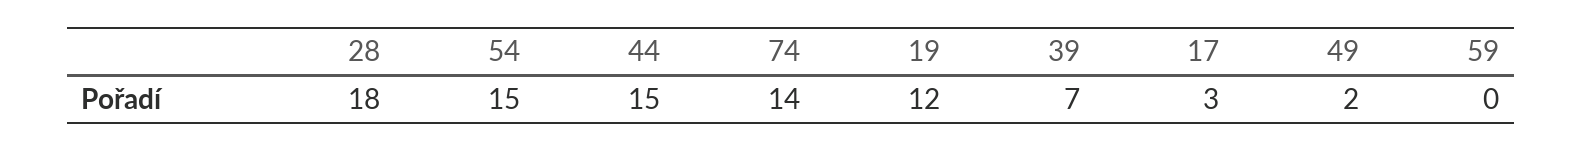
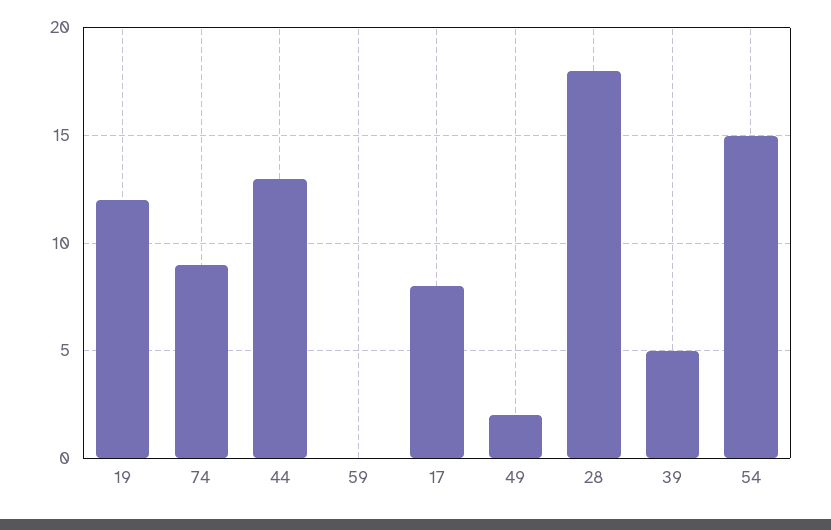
  {
    "28": 18,
    "54": 15,
-   "44": 15,
+   "44": 13,
-   "74": 14,
+   "74": 9,
    "19": 12,
-   "39": 7,
+   "39": 5,
-   "17": 3,
+   "17": 8,
    "49": 2,
    "59": 0
  }

